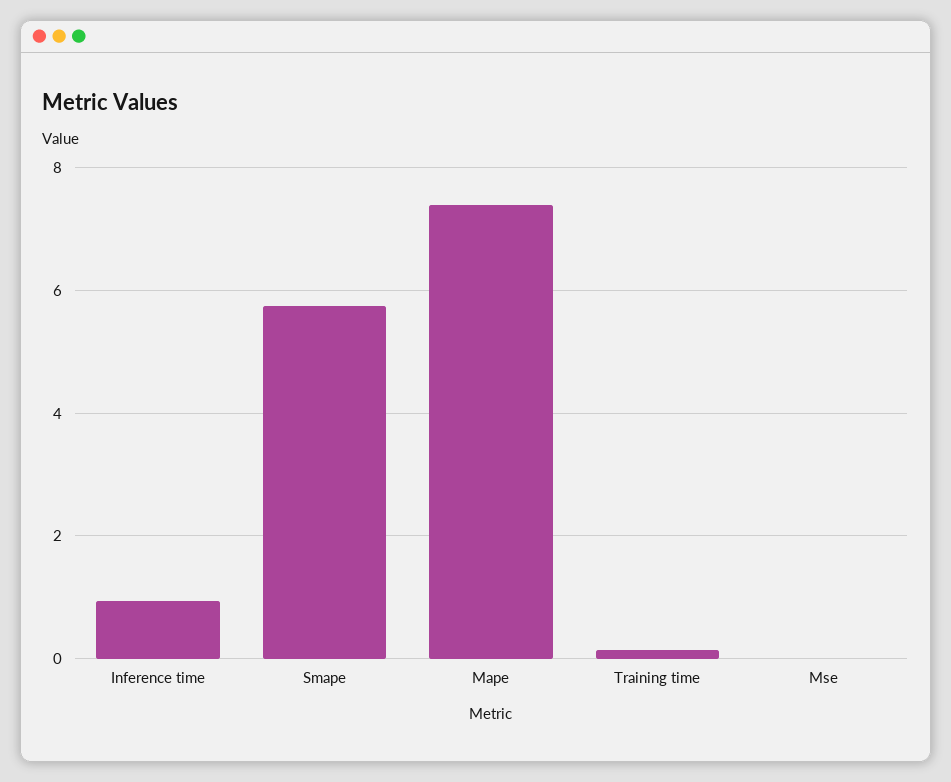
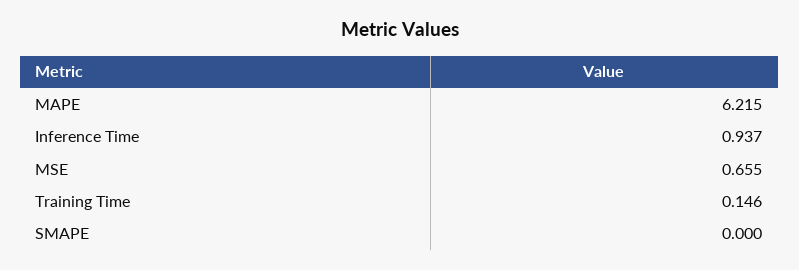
  {
    "Inference time": 0.937,
-   "Smape": 5.8,
+   "Smape": 0,
-   "Mape": 7.4,
+   "Mape": 6.215,
    "Training time": 0.146,
-   "Mse": 0
+   "Mse": 0.655
  }

